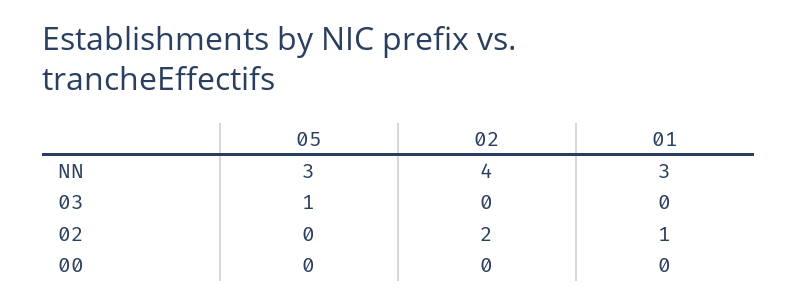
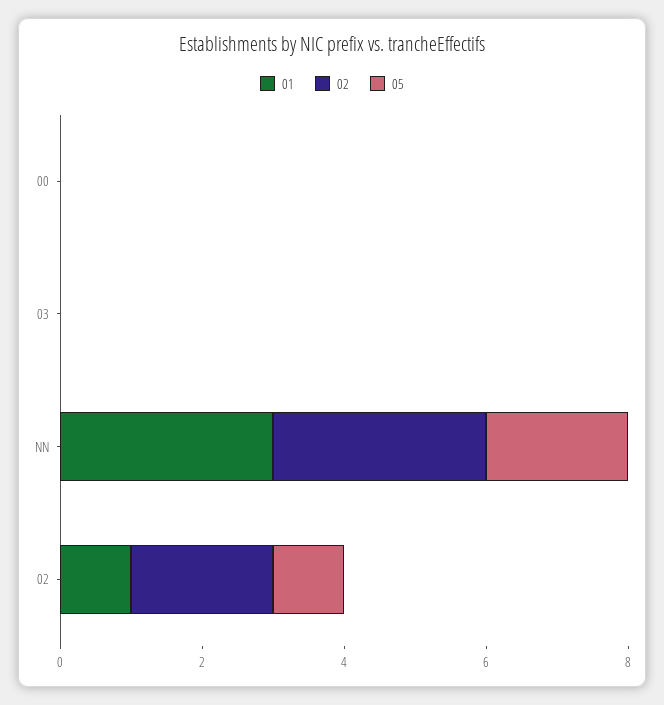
  {
    "05": {
-     "NN": 3,
+     "NN": 2,
-     "03": 1,
+     "03": 0,
-     "02": 0,
+     "02": 1,
      "00": 0
    },
    "02": {
-     "NN": 4,
+     "NN": 3,
      "03": 0,
      "02": 2,
      "00": 0
    },
    "01": {
      "NN": 3,
      "03": 0,
      "02": 1,
      "00": 0
    }
  }

